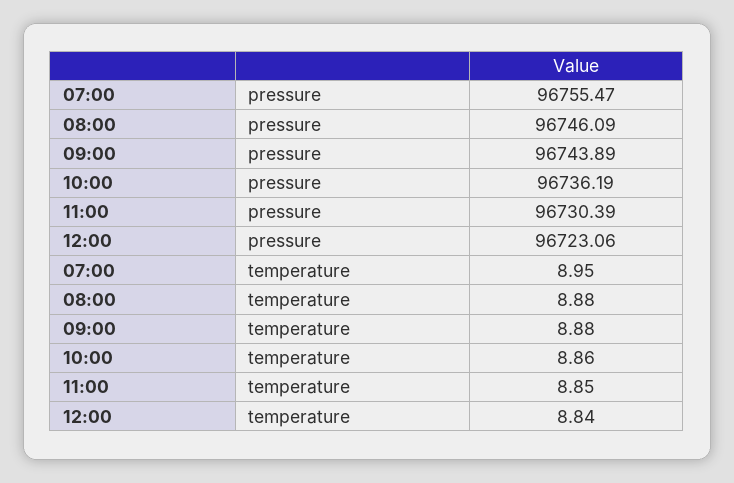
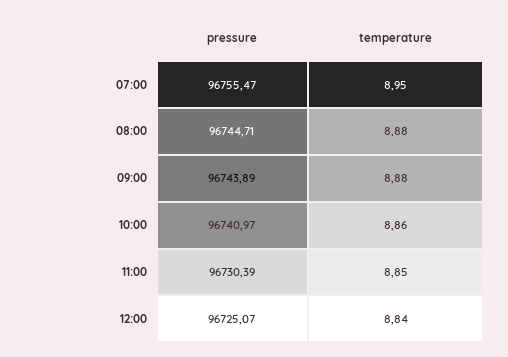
  {
    "07:00": {
      "pressure": 96755.47,
      "temperature": 8.95
    },
    "08:00": {
-     "pressure": 96746.09,
+     "pressure": 96744.71,
      "temperature": 8.88
    },
    "09:00": {
      "pressure": 96743.89,
      "temperature": 8.88
    },
    "10:00": {
-     "pressure": 96736.19,
+     "pressure": 96740.97,
      "temperature": 8.86
    },
    "11:00": {
      "pressure": 96730.39,
      "temperature": 8.85
    },
    "12:00": {
-     "pressure": 96723.06,
+     "pressure": 96725.07,
      "temperature": 8.84
    }
  }

